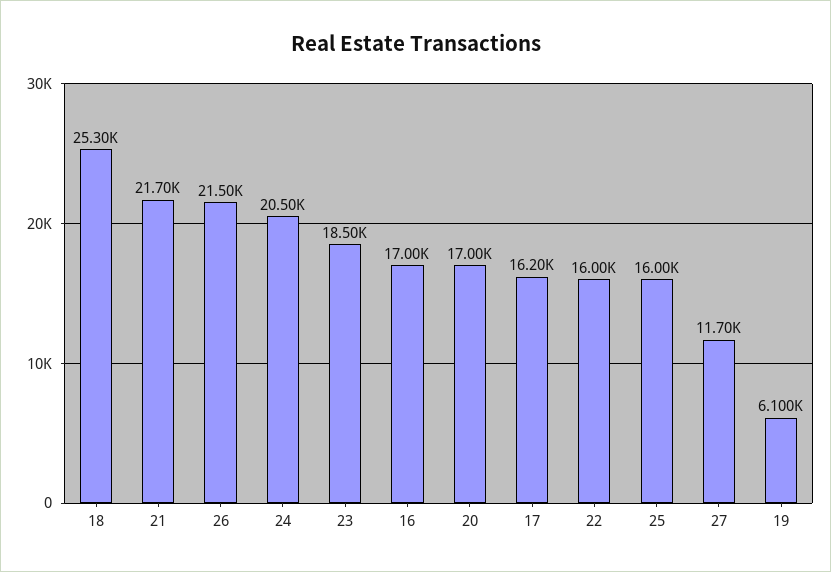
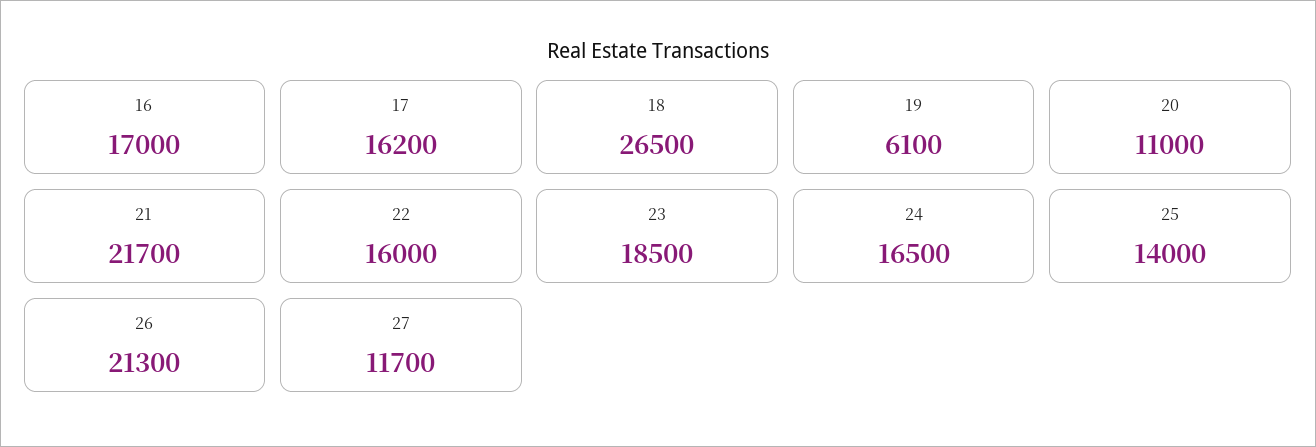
  {
-   "18": 25300,
+   "18": 26500,
    "21": 21700,
-   "26": 21500,
+   "26": 21300,
-   "24": 20500,
+   "24": 16500,
    "23": 18500,
    "16": 17000,
-   "20": 17000,
+   "20": 11000,
    "17": 16200,
    "22": 16000,
-   "25": 16000,
+   "25": 14000,
    "27": 11700,
    "19": 6100
  }

